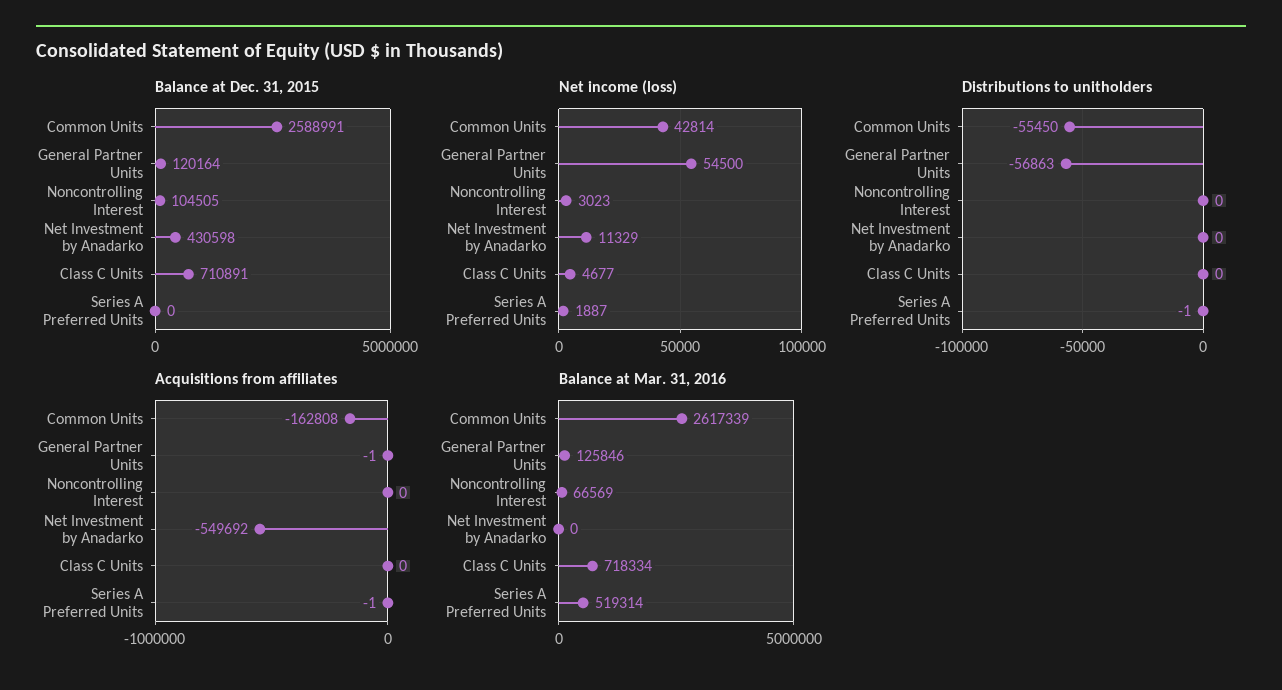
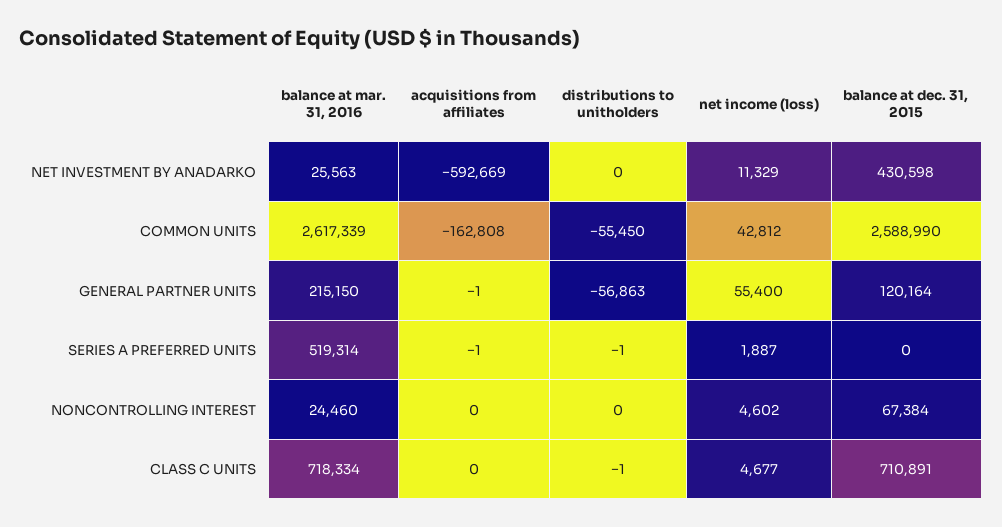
  {
    "Balance at Dec. 31, 2015": {
-     "Common Units": 2588991,
+     "Common Units": 2588990,
      "General Partner Units": 120164,
-     "Noncontrolling Interest": 104505,
+     "Noncontrolling Interest": 67384,
      "Net Investment by Anadarko": 430598,
      "Class C Units": 710891,
      "Series A Preferred Units": 0
    },
    "Net income (loss)": {
-     "Common Units": 42814,
+     "Common Units": 42812,
-     "General Partner Units": 54500,
+     "General Partner Units": 55400,
-     "Noncontrolling Interest": 3023,
+     "Noncontrolling Interest": 4602,
      "Net Investment by Anadarko": 11329,
      "Class C Units": 4677,
      "Series A Preferred Units": 1887
    },
    "Distributions to unitholders": {
      "Common Units": -55450,
      "General Partner Units": -56863,
      "Noncontrolling Interest": 0,
      "Net Investment by Anadarko": 0,
-     "Class C Units": 0,
+     "Class C Units": -1,
      "Series A Preferred Units": -1
    },
    "Acquisitions from affiliates": {
      "Common Units": -162808,
      "General Partner Units": -1,
      "Noncontrolling Interest": 0,
-     "Net Investment by Anadarko": -549692,
+     "Net Investment by Anadarko": -592669,
      "Class C Units": 0,
      "Series A Preferred Units": -1
    },
    "Balance at Mar. 31, 2016": {
      "Common Units": 2617339,
-     "General Partner Units": 125846,
+     "General Partner Units": 215150,
-     "Noncontrolling Interest": 66569,
+     "Noncontrolling Interest": 24460,
-     "Net Investment by Anadarko": 0,
+     "Net Investment by Anadarko": 25563,
      "Class C Units": 718334,
      "Series A Preferred Units": 519314
    }
  }

